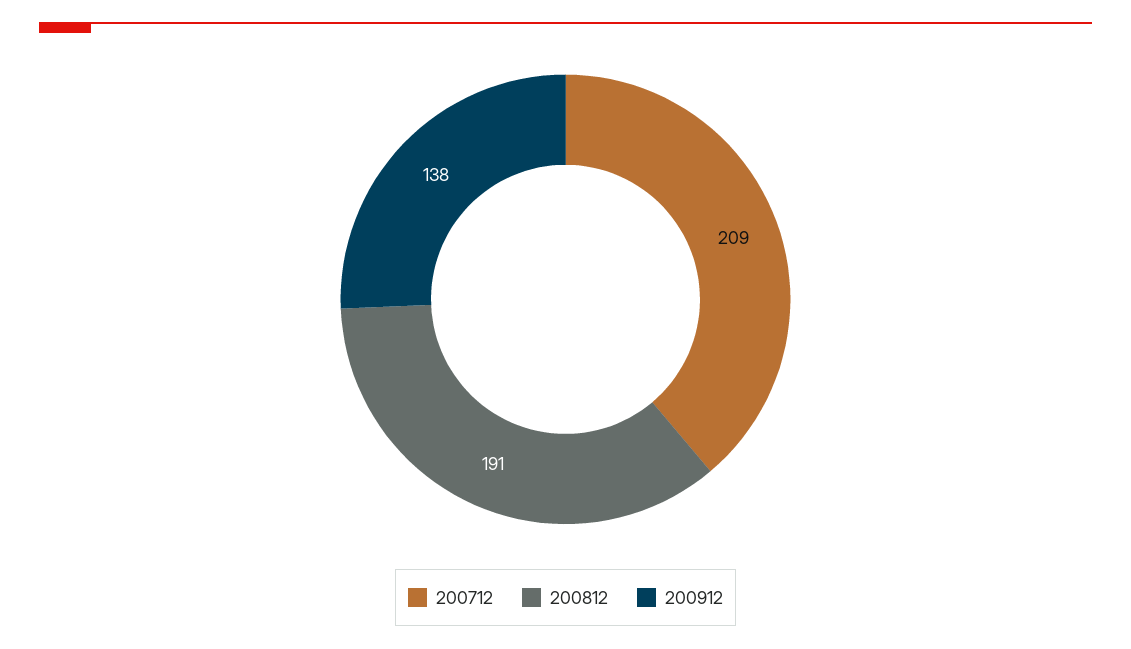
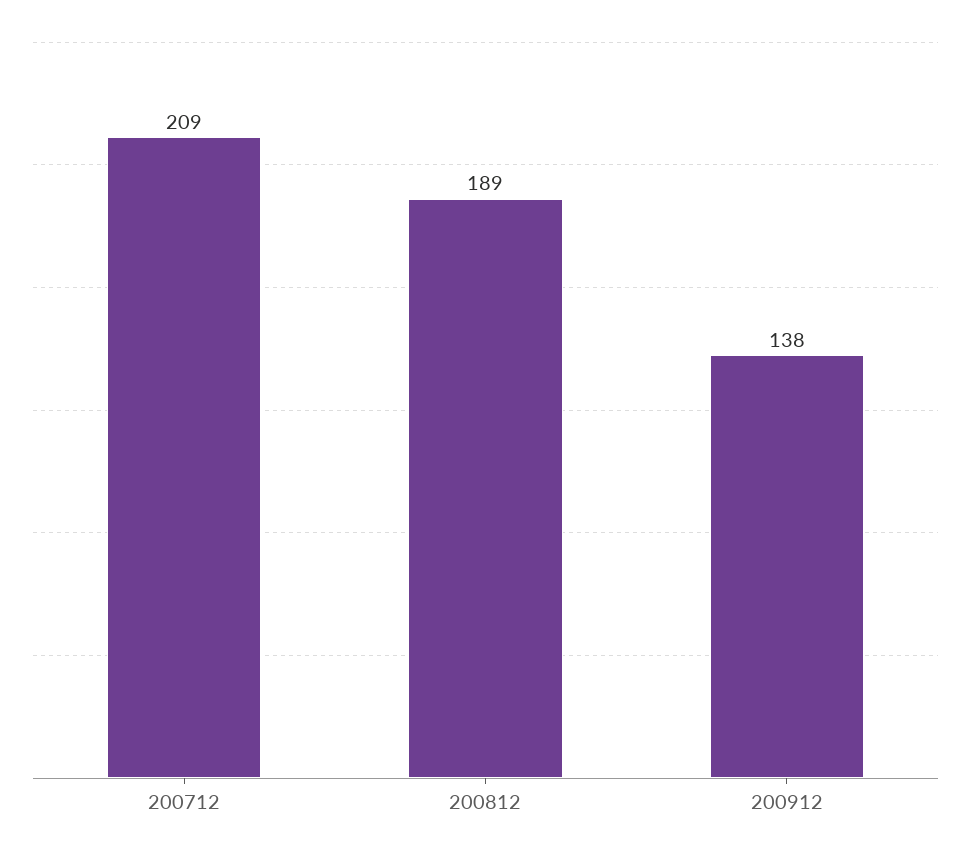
  {
    "200712": 209,
-   "200812": 191,
+   "200812": 189,
    "200912": 138
  }

